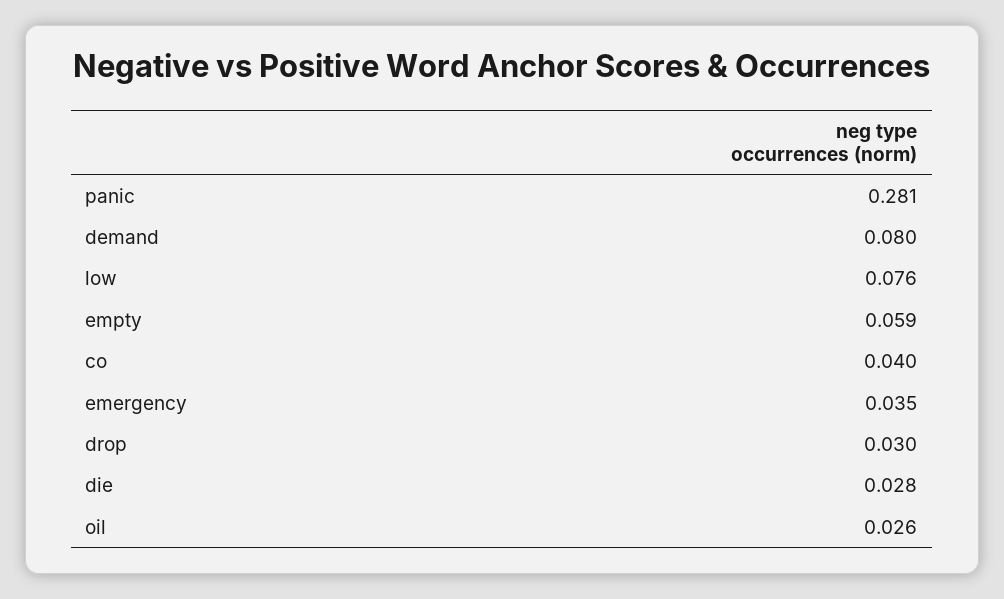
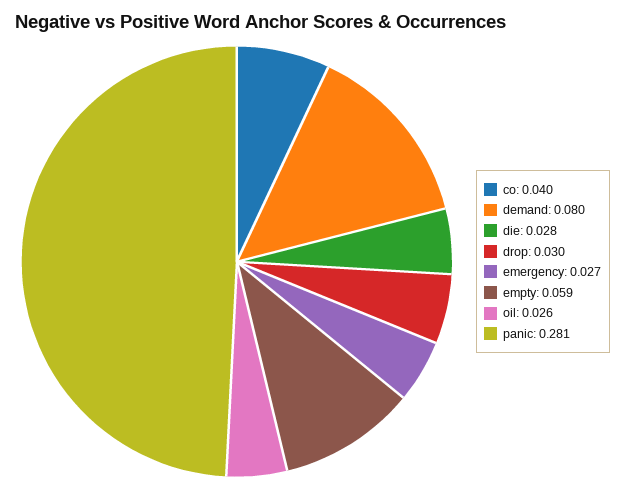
  {
    "panic": 0.281,
    "demand": 0.08,
-   "low": 0.076,
    "empty": 0.059,
    "co": 0.04,
-   "emergency": 0.035,
+   "emergency": 0.027,
    "drop": 0.03,
    "die": 0.028,
    "oil": 0.026
  }

